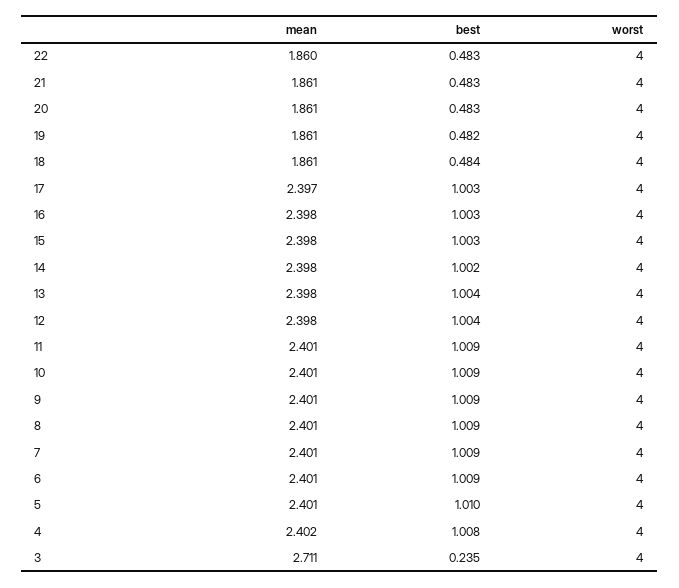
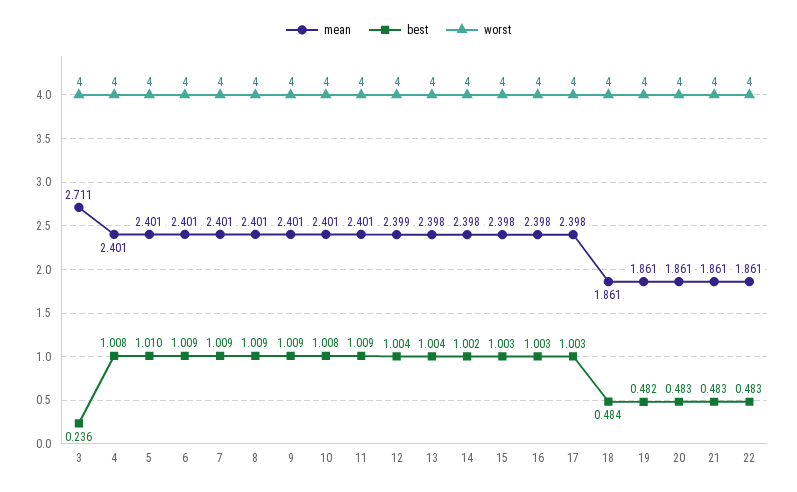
  {
    "mean": {
-     "22": 1.86,
+     "22": 1.861,
      "21": 1.861,
      "20": 1.861,
      "19": 1.861,
      "18": 1.861,
-     "17": 2.397,
+     "17": 2.398,
      "16": 2.398,
      "15": 2.398,
      "14": 2.398,
      "13": 2.398,
-     "12": 2.398,
+     "12": 2.399,
      "11": 2.401,
      "10": 2.401,
      "9": 2.401,
      "8": 2.401,
      "7": 2.401,
      "6": 2.401,
      "5": 2.401,
-     "4": 2.402,
+     "4": 2.401,
      "3": 2.711
    },
    "best": {
      "22": 0.483,
      "21": 0.483,
      "20": 0.483,
      "19": 0.482,
      "18": 0.484,
      "17": 1.003,
      "16": 1.003,
      "15": 1.003,
      "14": 1.002,
      "13": 1.004,
      "12": 1.004,
      "11": 1.009,
-     "10": 1.009,
+     "10": 1.008,
      "9": 1.009,
      "8": 1.009,
      "7": 1.009,
      "6": 1.009,
      "5": 1.01,
      "4": 1.008,
-     "3": 0.235
+     "3": 0.236
    },
    "worst": {
      "22": 4,
      "21": 4,
      "20": 4,
      "19": 4,
      "18": 4,
      "17": 4,
      "16": 4,
      "15": 4,
      "14": 4,
      "13": 4,
      "12": 4,
      "11": 4,
      "10": 4,
      "9": 4,
      "8": 4,
      "7": 4,
      "6": 4,
      "5": 4,
      "4": 4,
      "3": 4
    }
  }

